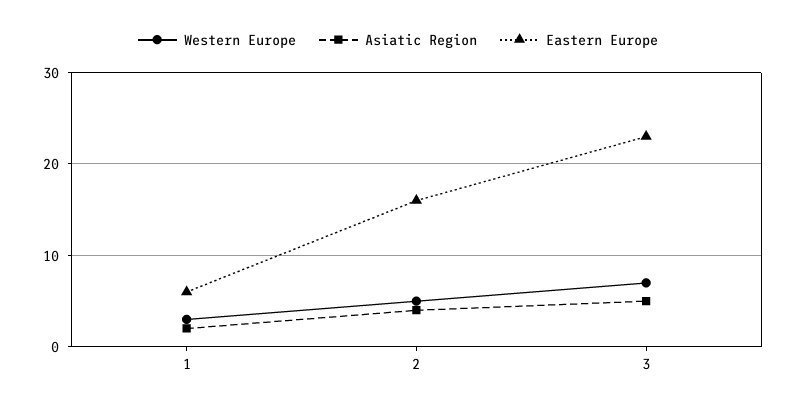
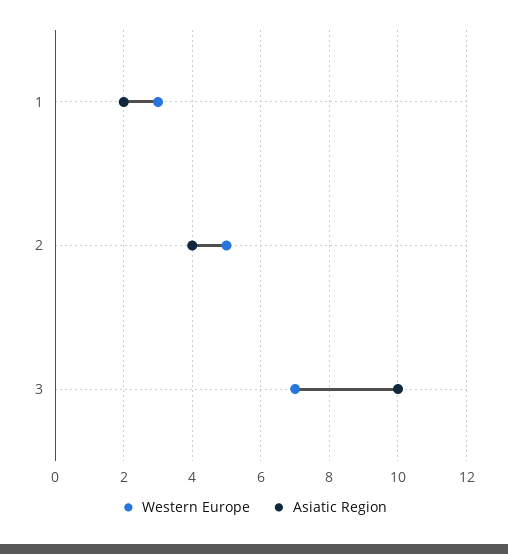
  {
    "Western Europe": {
      "1": 3,
      "2": 5,
      "3": 7
    },
    "Asiatic Region": {
      "1": 2,
      "2": 4,
-     "3": 5
+     "3": 10
-   },
+   }
-   "Eastern Europe": {
-     "1": 6,
-     "2": 16,
-     "3": 23
-   }
  }

